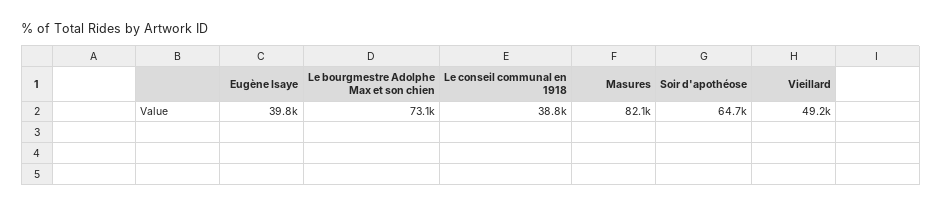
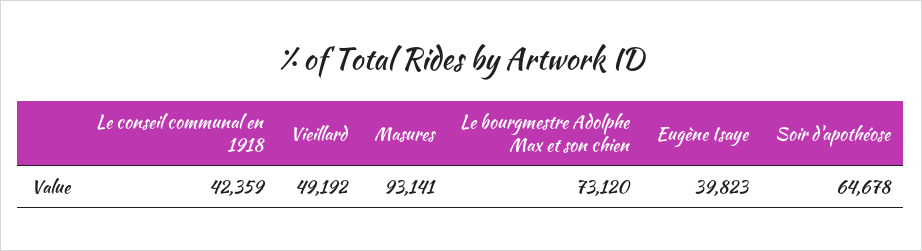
  {
    "Eugène Isaye": 39823,
    "Le bourgmestre Adolphe Max et son chien": 73120,
-   "Le conseil communal en 1918": 38800,
+   "Le conseil communal en 1918": 42359,
-   "Masures": 82100,
+   "Masures": 93141,
    "Soir d'apothéose": 64678,
    "Vieillard": 49192
  }

